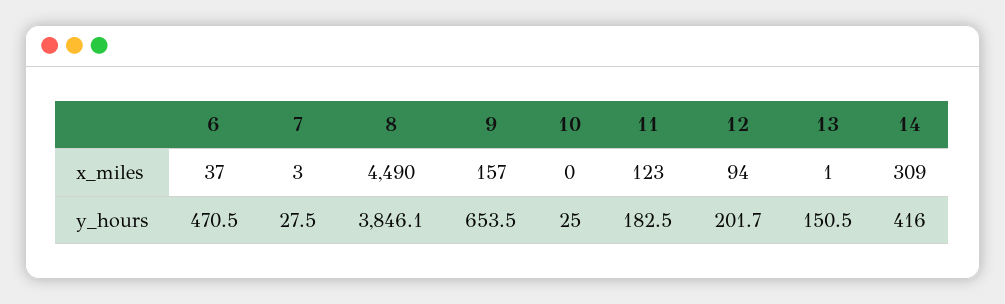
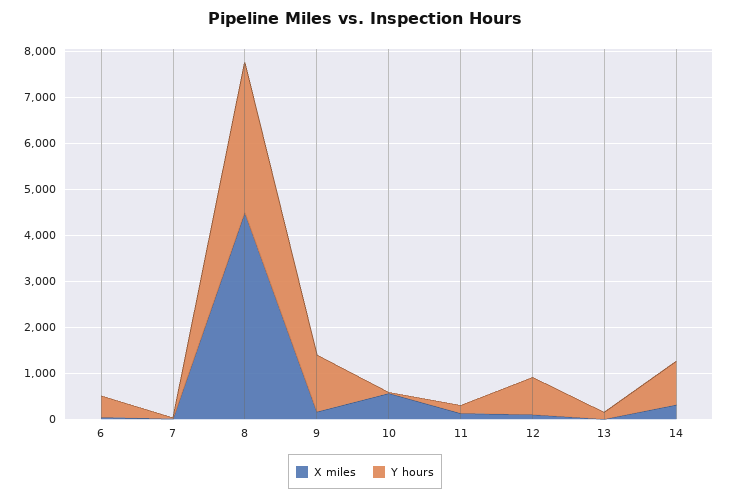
  {
    "x_miles": {
      "6": 37,
      "7": 3,
      "8": 4490,
      "9": 157,
-     "10": 0,
+     "10": 600,
      "11": 123,
      "12": 94,
      "13": 1,
      "14": 309
    },
    "y_hours": {
      "6": 470.5,
      "7": 27.5,
-     "8": 3846.1,
+     "8": 3200,
-     "9": 653.5,
+     "9": 1200,
      "10": 25,
      "11": 182.5,
-     "12": 201.7,
+     "12": 800,
      "13": 150.5,
-     "14": 416
+     "14": 1000
    }
  }

